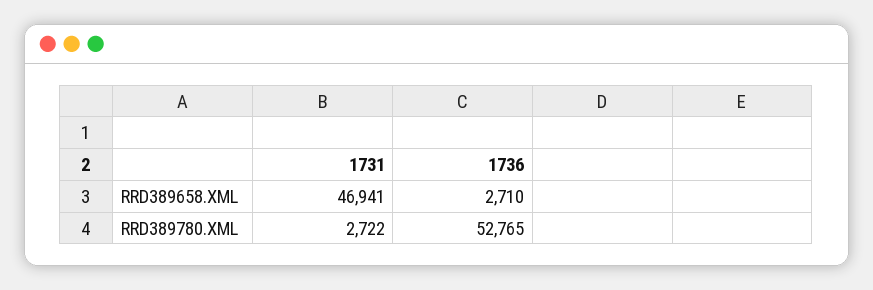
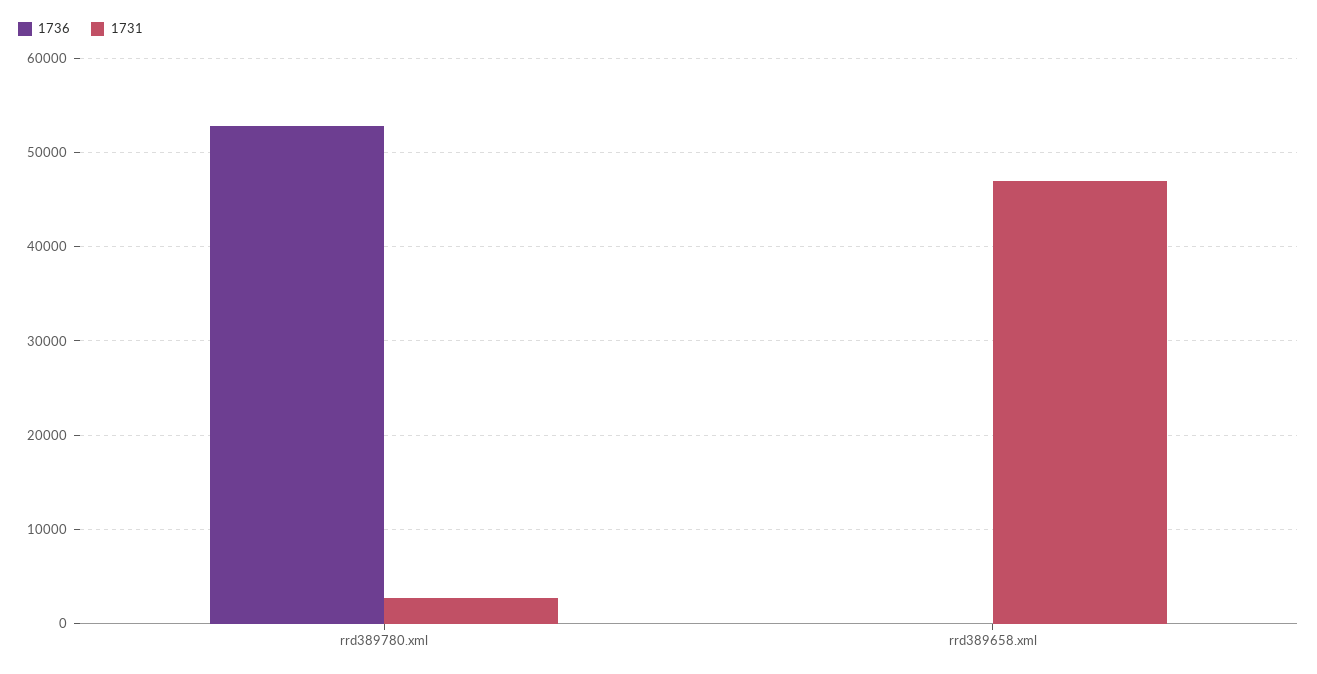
  {
    "1731": {
      "RRD389658.XML": 46941,
      "RRD389780.XML": 2722
    },
    "1736": {
-     "RRD389658.XML": 2710,
+     "RRD389658.XML": 0,
      "RRD389780.XML": 52765
    }
  }

